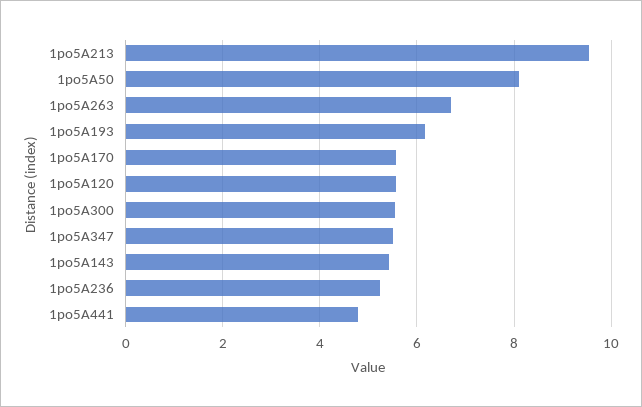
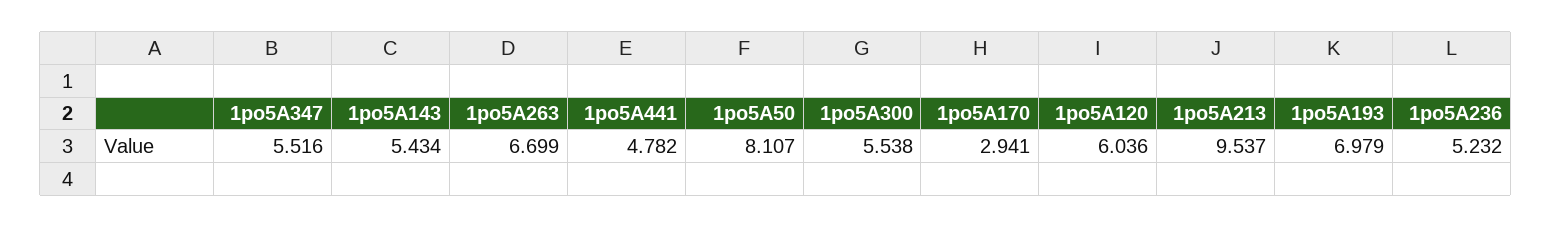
  {
    "1po5A213": 9.537,
    "1po5A50": 8.107,
    "1po5A263": 6.699,
-   "1po5A193": 6.2,
+   "1po5A193": 6.979,
-   "1po5A170": 5.6,
+   "1po5A170": 2.941,
-   "1po5A120": 5.6,
+   "1po5A120": 6.036,
    "1po5A300": 5.538,
    "1po5A347": 5.516,
    "1po5A143": 5.434,
    "1po5A236": 5.232,
    "1po5A441": 4.782
  }

